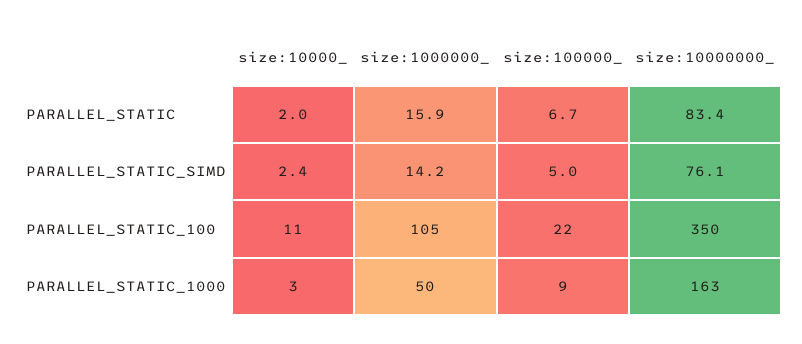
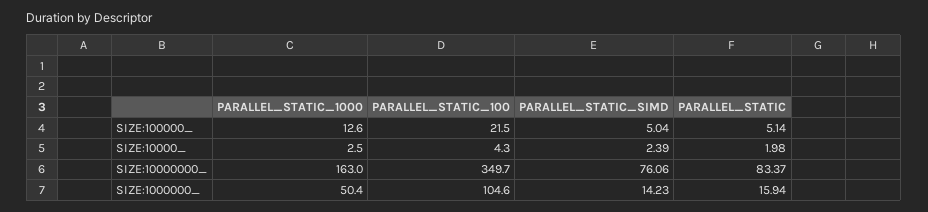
  {
    "size:10000_": {
      "PARALLEL_STATIC": 1.98,
      "PARALLEL_STATIC_SIMD": 2.39,
-     "PARALLEL_STATIC_100": 11,
+     "PARALLEL_STATIC_100": 4.3,
      "PARALLEL_STATIC_1000": 2.5
    },
    "size:1000000_": {
      "PARALLEL_STATIC": 15.94,
      "PARALLEL_STATIC_SIMD": 14.23,
      "PARALLEL_STATIC_100": 104.6,
      "PARALLEL_STATIC_1000": 50.4
    },
    "size:100000_": {
-     "PARALLEL_STATIC": 6.7,
+     "PARALLEL_STATIC": 5.14,
      "PARALLEL_STATIC_SIMD": 5.04,
      "PARALLEL_STATIC_100": 21.5,
-     "PARALLEL_STATIC_1000": 9
+     "PARALLEL_STATIC_1000": 12.6
    },
    "size:10000000_": {
      "PARALLEL_STATIC": 83.37,
      "PARALLEL_STATIC_SIMD": 76.06,
      "PARALLEL_STATIC_100": 349.7,
      "PARALLEL_STATIC_1000": 163
    }
  }

